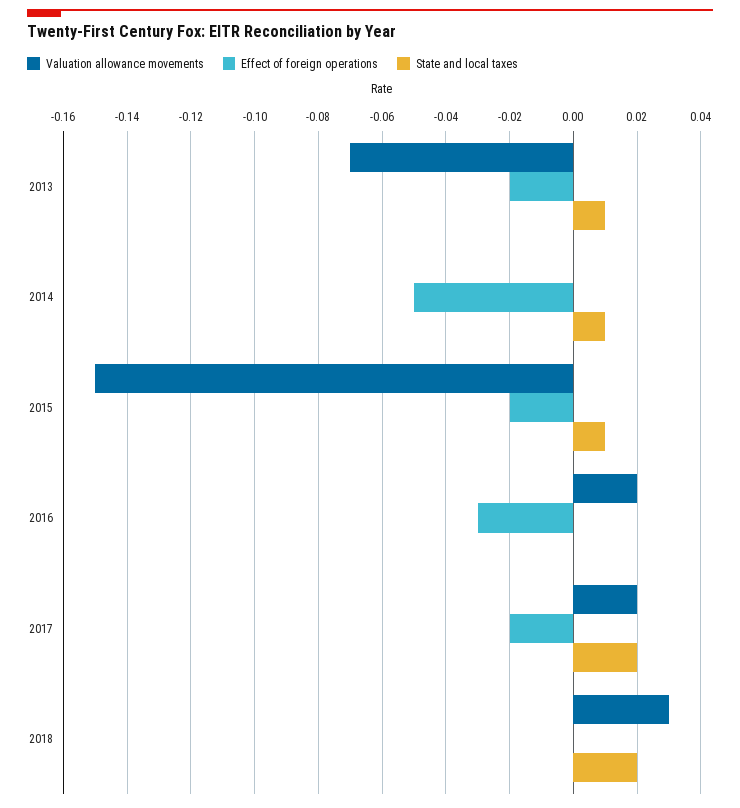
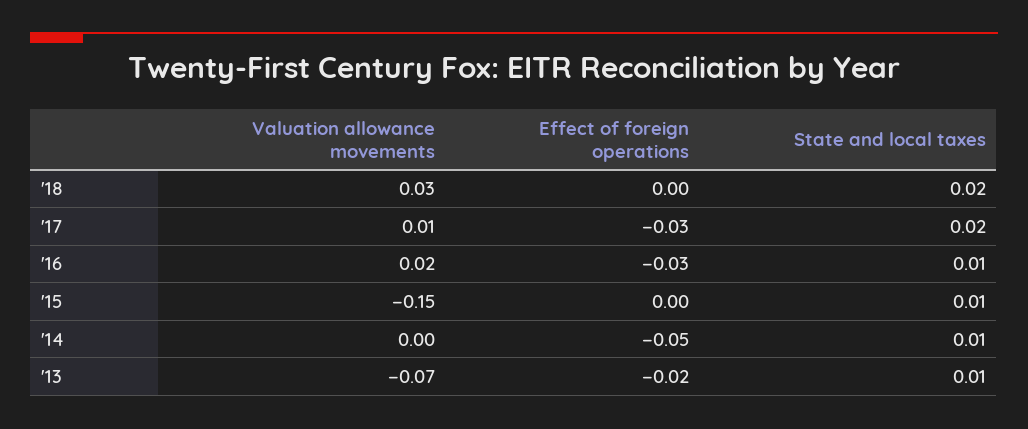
  {
    "Valuation allowance movements": {
      "2013": -0.07,
      "2014": 0,
      "2015": -0.15,
      "2016": 0.02,
-     "2017": 0.02,
+     "2017": 0.01,
      "2018": 0.03
    },
    "Effect of foreign operations": {
      "2013": -0.02,
      "2014": -0.05,
-     "2015": -0.02,
+     "2015": 0,
      "2016": -0.03,
-     "2017": -0.02,
+     "2017": -0.03,
      "2018": 0
    },
    "State and local taxes": {
      "2013": 0.01,
      "2014": 0.01,
      "2015": 0.01,
-     "2016": 0,
+     "2016": 0.01,
      "2017": 0.02,
      "2018": 0.02
    }
  }

